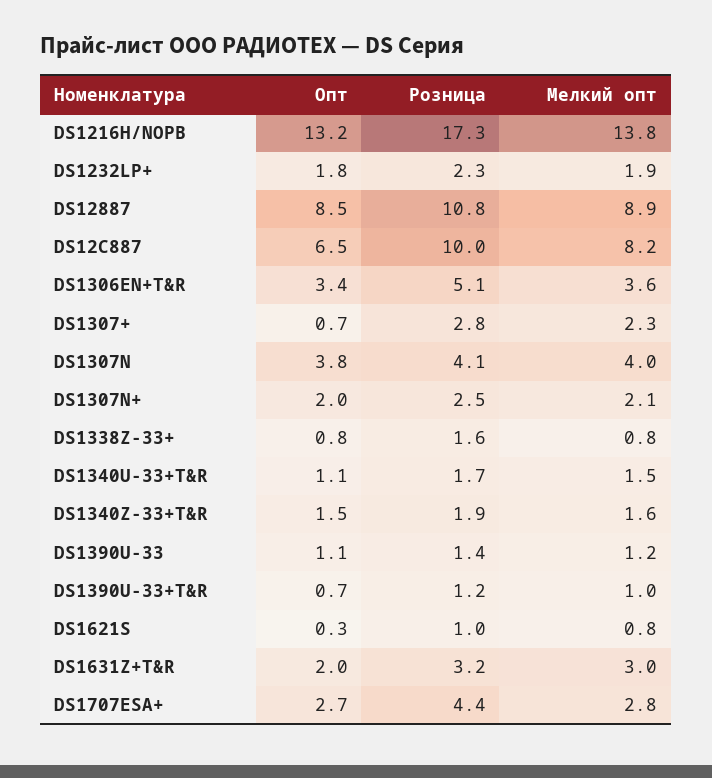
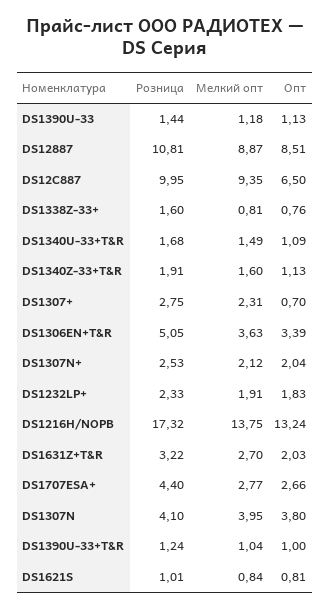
  {
    "Опт": {
      "DS1216H/NOPB": 13.24,
      "DS1232LP+": 1.83,
      "DS12887": 8.51,
      "DS12C887": 6.5,
      "DS1306EN+T&R": 3.39,
      "DS1307+": 0.7,
      "DS1307N": 3.8,
      "DS1307N+": 2.04,
      "DS1338Z-33+": 0.76,
      "DS1340U-33+T&R": 1.09,
-     "DS1340Z-33+T&R": 1.5,
+     "DS1340Z-33+T&R": 1.13,
      "DS1390U-33": 1.13,
-     "DS1390U-33+T&R": 0.7,
+     "DS1390U-33+T&R": 1,
-     "DS1621S": 0.3,
+     "DS1621S": 0.81,
      "DS1631Z+T&R": 2.03,
      "DS1707ESA+": 2.66
    },
    "Розница": {
      "DS1216H/NOPB": 17.32,
      "DS1232LP+": 2.33,
      "DS12887": 10.81,
      "DS12C887": 9.95,
      "DS1306EN+T&R": 5.05,
      "DS1307+": 2.75,
      "DS1307N": 4.1,
      "DS1307N+": 2.53,
      "DS1338Z-33+": 1.6,
      "DS1340U-33+T&R": 1.68,
      "DS1340Z-33+T&R": 1.91,
      "DS1390U-33": 1.44,
      "DS1390U-33+T&R": 1.24,
      "DS1621S": 1.01,
      "DS1631Z+T&R": 3.22,
      "DS1707ESA+": 4.4
    },
    "Мелкий опт": {
      "DS1216H/NOPB": 13.75,
      "DS1232LP+": 1.91,
      "DS12887": 8.87,
-     "DS12C887": 8.2,
+     "DS12C887": 9.35,
      "DS1306EN+T&R": 3.63,
      "DS1307+": 2.31,
      "DS1307N": 3.95,
      "DS1307N+": 2.12,
      "DS1338Z-33+": 0.81,
      "DS1340U-33+T&R": 1.49,
      "DS1340Z-33+T&R": 1.6,
      "DS1390U-33": 1.18,
      "DS1390U-33+T&R": 1.04,
      "DS1621S": 0.84,
-     "DS1631Z+T&R": 3,
+     "DS1631Z+T&R": 2.7,
      "DS1707ESA+": 2.77
    }
  }

